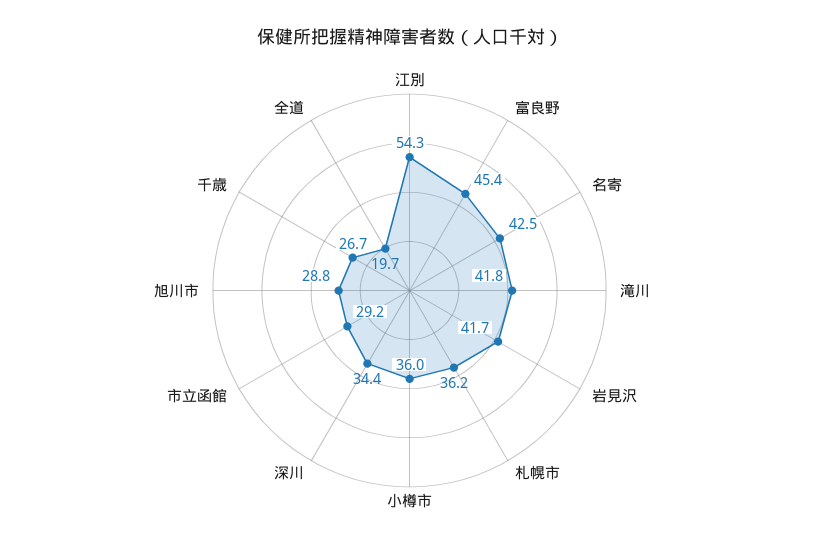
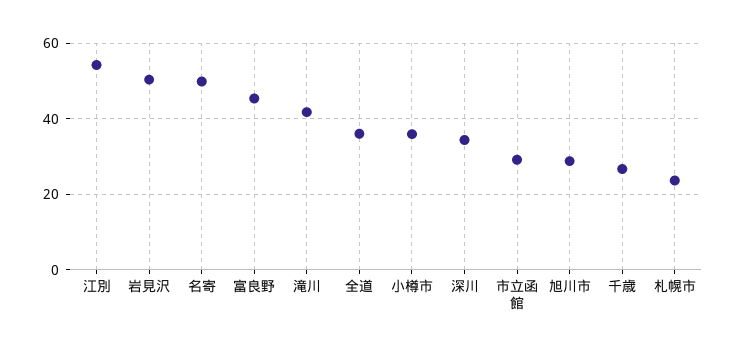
  {
    "江別": 54.3,
    "富良野": 45.4,
-   "名寄": 42.5,
+   "名寄": 50,
    "滝川": 41.8,
-   "岩見沢": 41.7,
+   "岩見沢": 50,
-   "札幌市": 36.2,
+   "札幌市": 24,
    "小樽市": 36,
    "深川": 34.4,
    "市立函館": 29.2,
    "旭川市": 28.8,
    "千歳": 26.7,
-   "全道": 19.7
+   "全道": 36
  }

